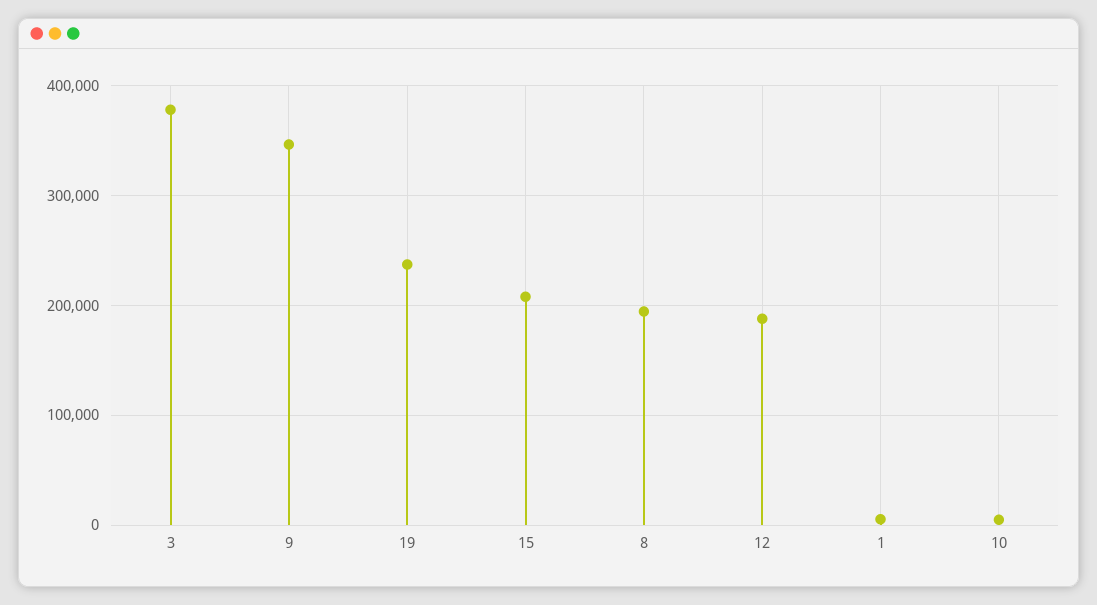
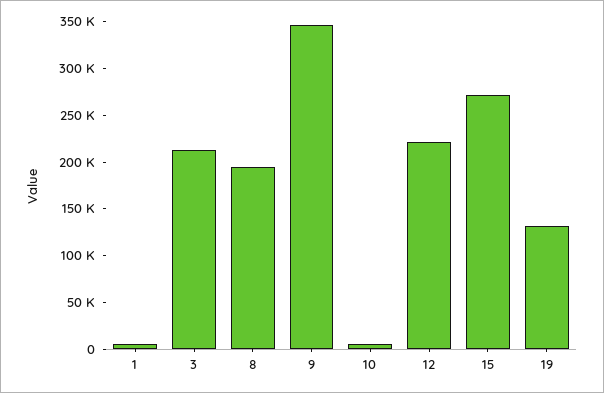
  {
-   "3": 380000,
+   "3": 210000,
    "9": 350000,
-   "19": 240000,
+   "19": 130000,
-   "15": 210000,
+   "15": 270000,
    "8": 190000,
-   "12": 190000,
+   "12": 220000,
    "1": 10000,
    "10": 10000
  }

